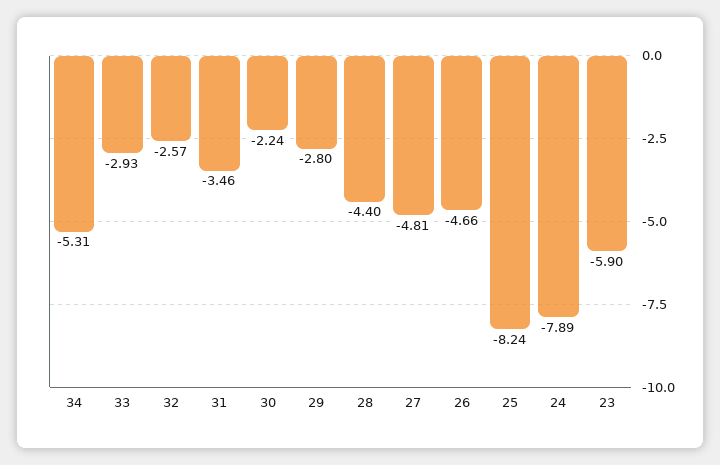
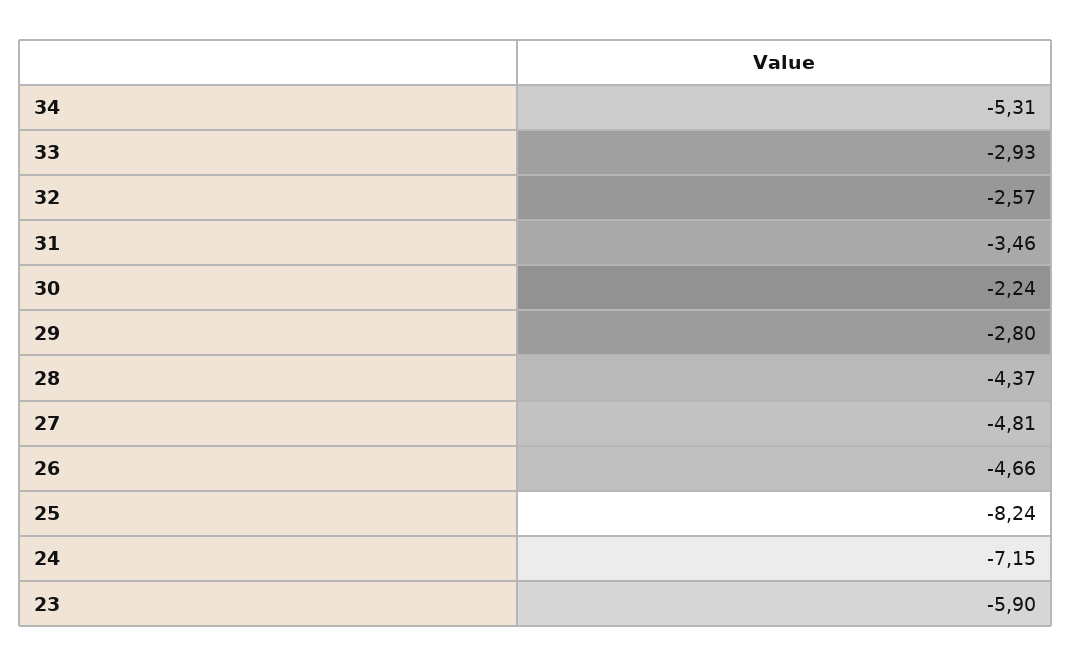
  {
    "34": -5.31,
    "33": -2.93,
    "32": -2.57,
    "31": -3.46,
    "30": -2.24,
    "29": -2.8,
-   "28": -4.4,
+   "28": -4.37,
    "27": -4.81,
    "26": -4.66,
    "25": -8.24,
-   "24": -7.89,
+   "24": -7.15,
    "23": -5.9
  }

